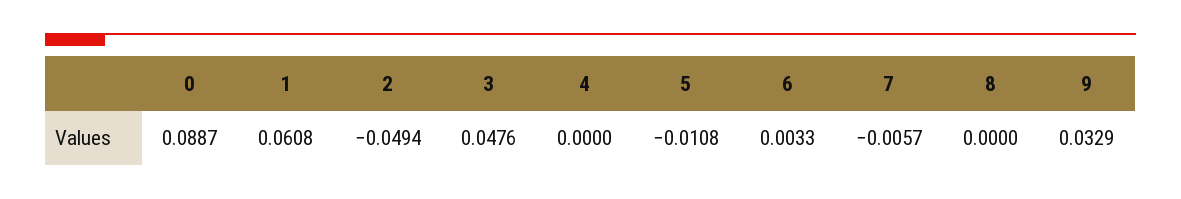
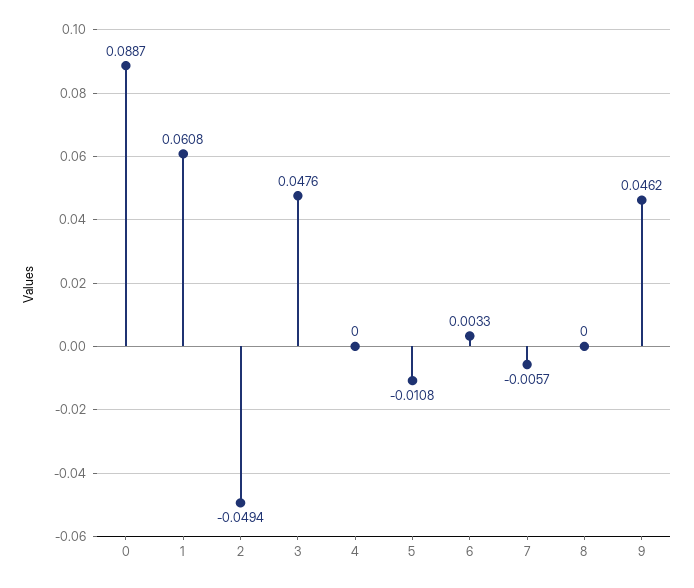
  {
    "0": 0.0887,
    "1": 0.0608,
    "2": -0.0494,
    "3": 0.0476,
    "4": 0,
    "5": -0.0108,
    "6": 0.0033,
    "7": -0.0057,
    "8": 0,
-   "9": 0.0329
+   "9": 0.0462
  }

